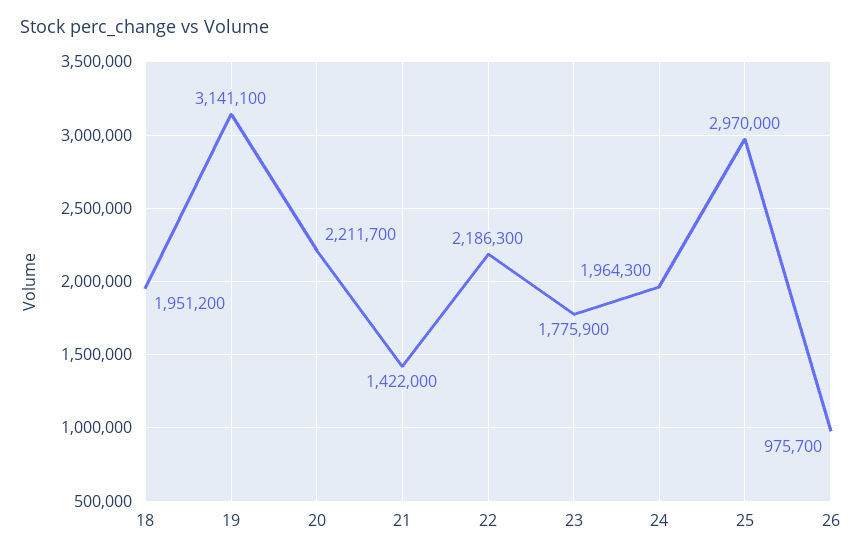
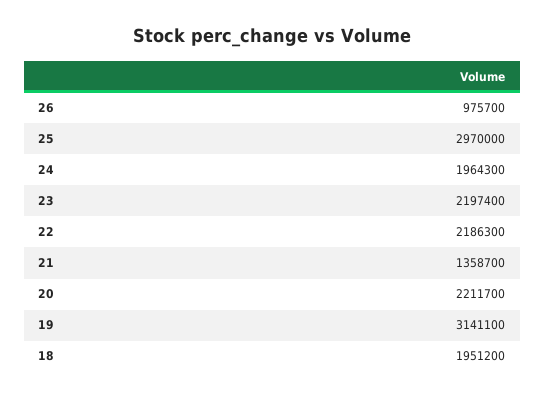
  {
    "18": 1951200,
    "19": 3141100,
    "20": 2211700,
-   "21": 1422000,
+   "21": 1358700,
    "22": 2186300,
-   "23": 1775900,
+   "23": 2197400,
    "24": 1964300,
    "25": 2970000,
    "26": 975700
  }

